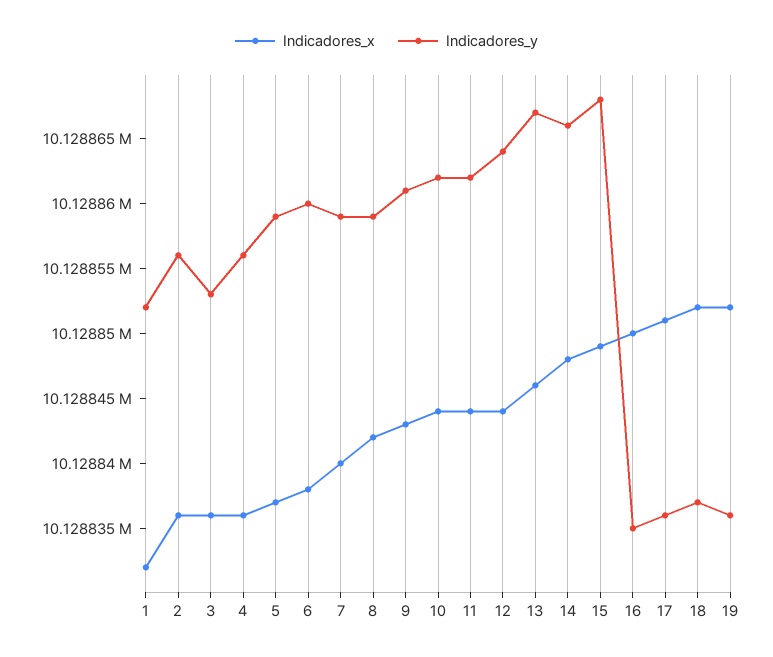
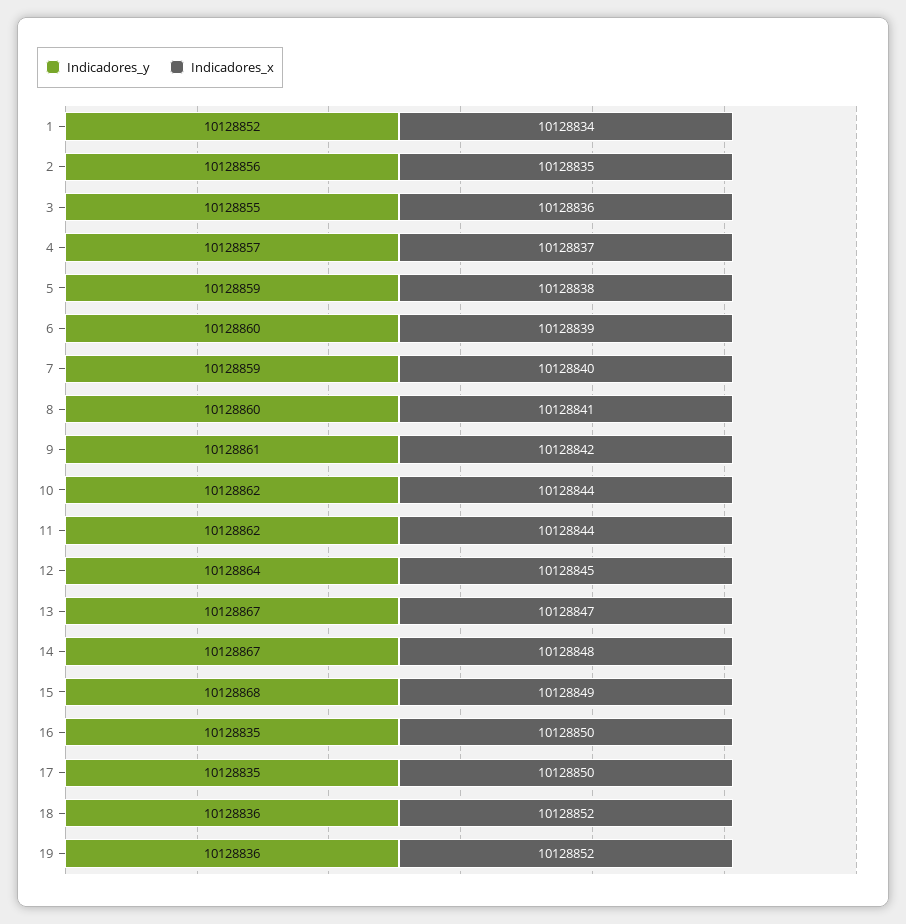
  {
    "Indicadores_x": {
-     "1": 10128832,
+     "1": 10128834,
-     "2": 10128836,
+     "2": 10128835,
      "3": 10128836,
-     "4": 10128836,
+     "4": 10128837,
-     "5": 10128837,
+     "5": 10128838,
-     "6": 10128838,
+     "6": 10128839,
      "7": 10128840,
-     "8": 10128842,
+     "8": 10128841,
-     "9": 10128843,
+     "9": 10128842,
      "10": 10128844,
      "11": 10128844,
-     "12": 10128844,
+     "12": 10128845,
-     "13": 10128846,
+     "13": 10128847,
      "14": 10128848,
      "15": 10128849,
      "16": 10128850,
-     "17": 10128851,
+     "17": 10128850,
      "18": 10128852,
      "19": 10128852
    },
    "Indicadores_y": {
      "1": 10128852,
      "2": 10128856,
-     "3": 10128853,
+     "3": 10128855,
-     "4": 10128856,
+     "4": 10128857,
      "5": 10128859,
      "6": 10128860,
      "7": 10128859,
-     "8": 10128859,
+     "8": 10128860,
      "9": 10128861,
      "10": 10128862,
      "11": 10128862,
      "12": 10128864,
      "13": 10128867,
-     "14": 10128866,
+     "14": 10128867,
      "15": 10128868,
      "16": 10128835,
-     "17": 10128836,
+     "17": 10128835,
-     "18": 10128837,
+     "18": 10128836,
      "19": 10128836
    }
  }

